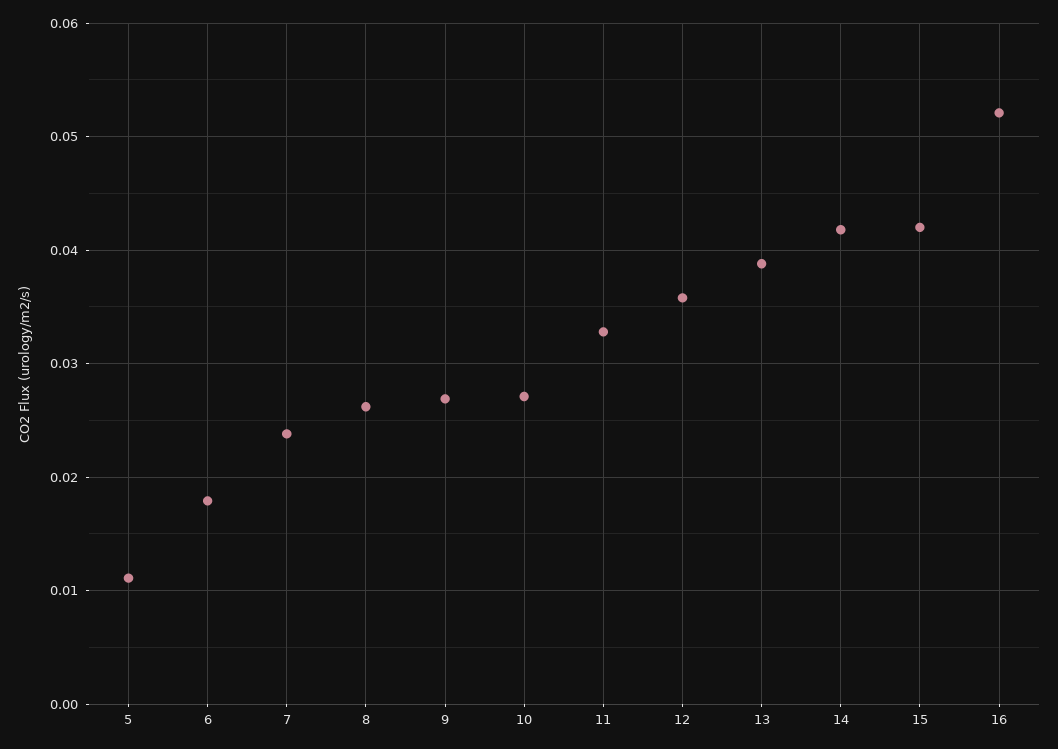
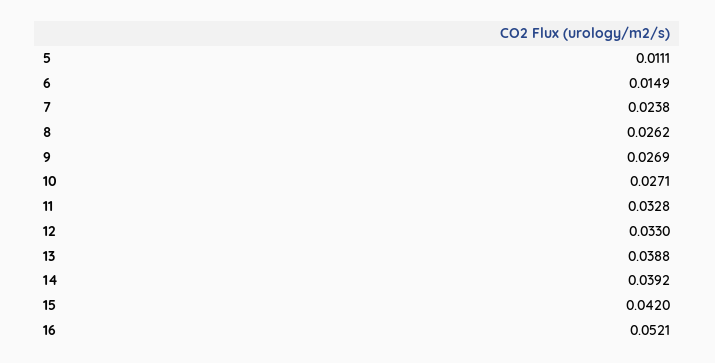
  {
    "5": 0.0111,
-   "6": 0.018,
+   "6": 0.0149,
    "7": 0.0238,
    "8": 0.0262,
    "9": 0.0269,
    "10": 0.0271,
    "11": 0.0328,
-   "12": 0.036,
+   "12": 0.033,
    "13": 0.0388,
-   "14": 0.042,
+   "14": 0.0392,
    "15": 0.042,
    "16": 0.0521
  }

